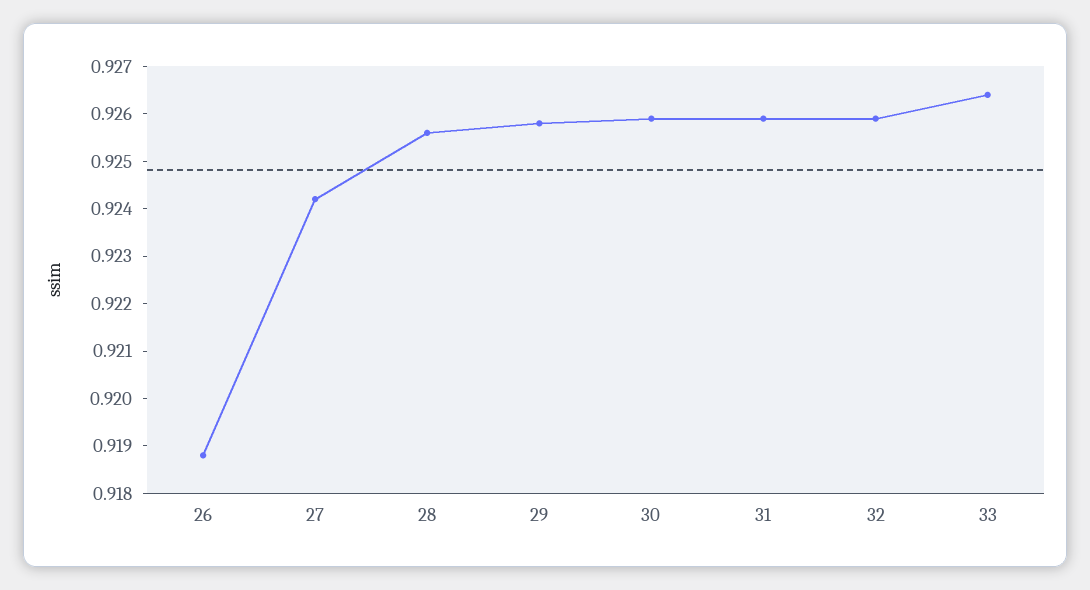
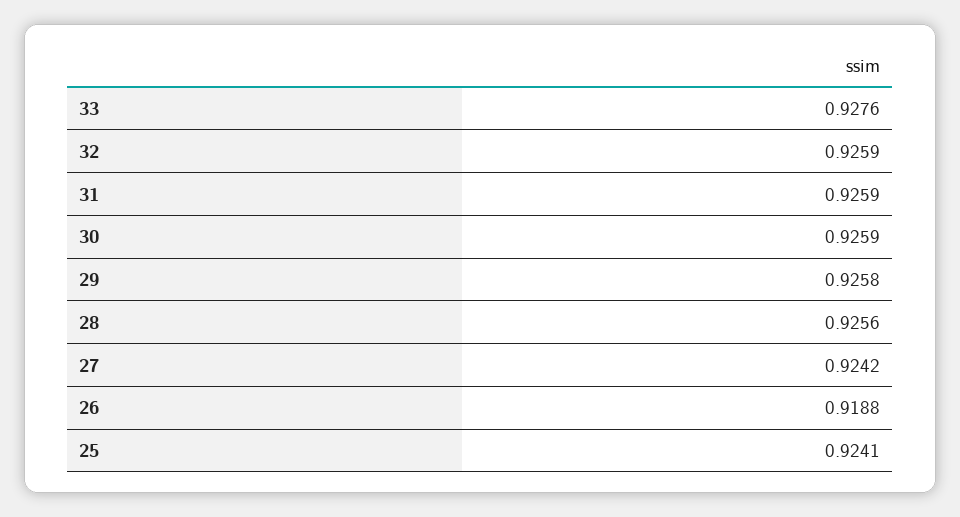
  {
    "26": 0.9188,
    "27": 0.9242,
    "28": 0.9256,
    "29": 0.9258,
    "30": 0.9259,
    "31": 0.9259,
    "32": 0.9259,
-   "33": 0.9265
+   "33": 0.9276,
+   "25": 0.9241
  }

